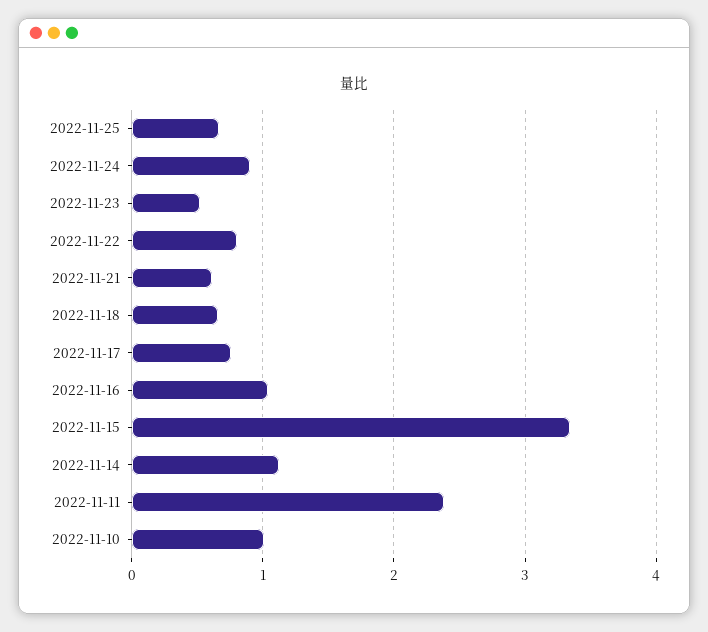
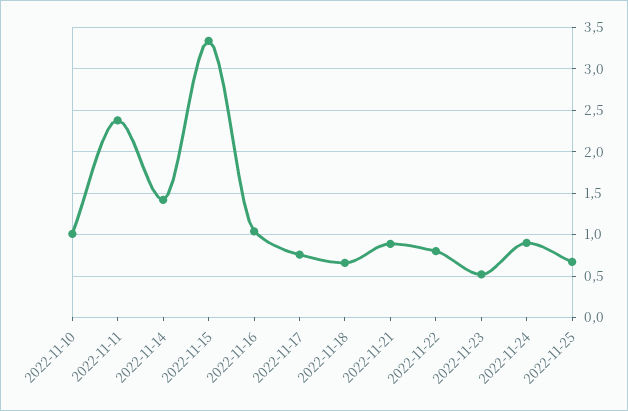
  {
    "2022-11-25": 0.7,
    "2022-11-24": 0.9,
    "2022-11-23": 0.5,
    "2022-11-22": 0.8,
-   "2022-11-21": 0.6,
+   "2022-11-21": 0.9,
    "2022-11-18": 0.7,
    "2022-11-17": 0.8,
    "2022-11-16": 1,
    "2022-11-15": 3.3,
-   "2022-11-14": 1.1,
+   "2022-11-14": 1.4,
    "2022-11-11": 2.4,
    "2022-11-10": 1
  }

